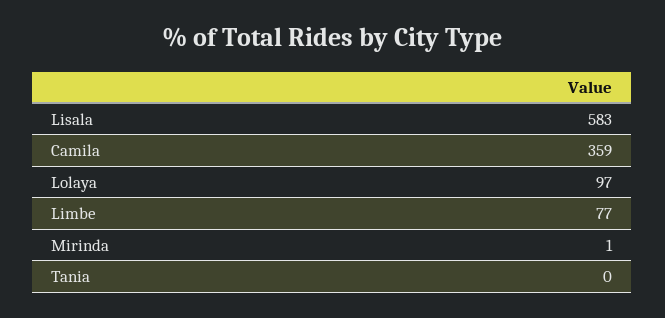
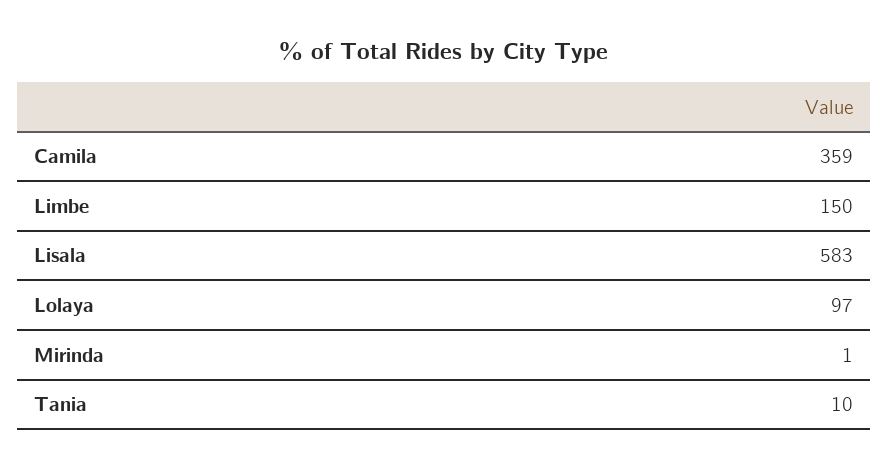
  {
    "Lisala": 583,
    "Camila": 359,
    "Lolaya": 97,
-   "Limbe": 77,
+   "Limbe": 150,
    "Mirinda": 1,
-   "Tania": 0
+   "Tania": 10
  }

